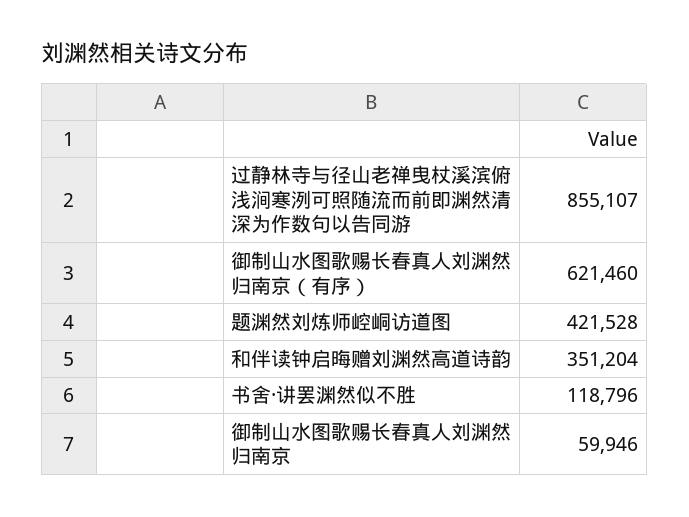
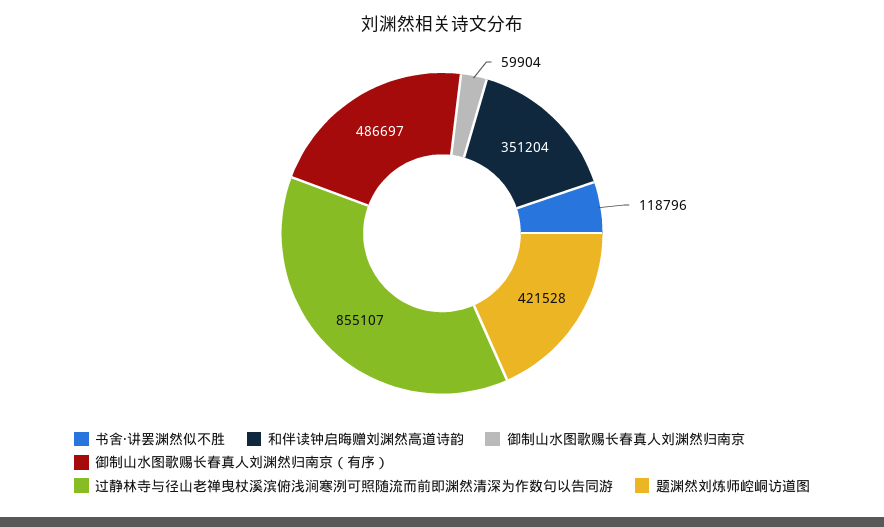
  {
    "过静林寺与径山老禅曳杖溪滨俯浅涧寒洌可照随流而前即渊然清深为作数句以告同游": 855107,
-   "御制山水图歌赐长春真人刘渊然归南京（有序）": 621460,
+   "御制山水图歌赐长春真人刘渊然归南京（有序）": 486697,
    "题渊然刘炼师崆峒访道图": 421528,
    "和伴读钟启晦赠刘渊然高道诗韵": 351204,
    "书舍·讲罢渊然似不胜": 118796,
-   "御制山水图歌赐长春真人刘渊然归南京": 59946
+   "御制山水图歌赐长春真人刘渊然归南京": 59904
  }

